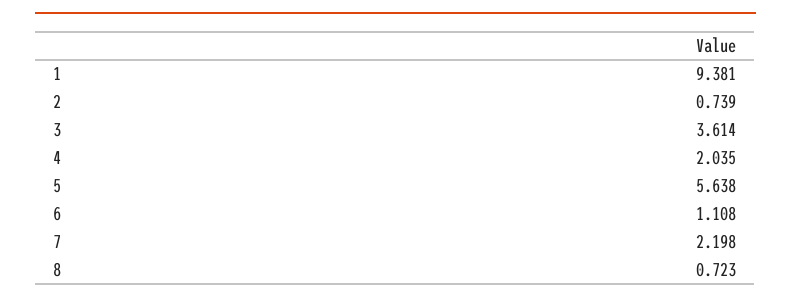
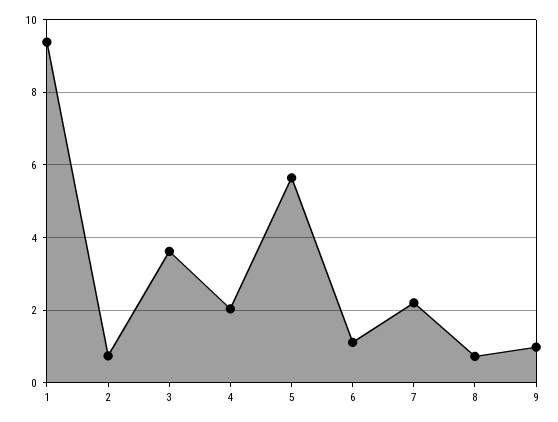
  {
    "1": 9.381,
    "2": 0.739,
    "3": 3.614,
    "4": 2.035,
    "5": 5.638,
    "6": 1.108,
    "7": 2.198,
-   "8": 0.723
+   "8": 0.723,
+   "9": 1
  }

